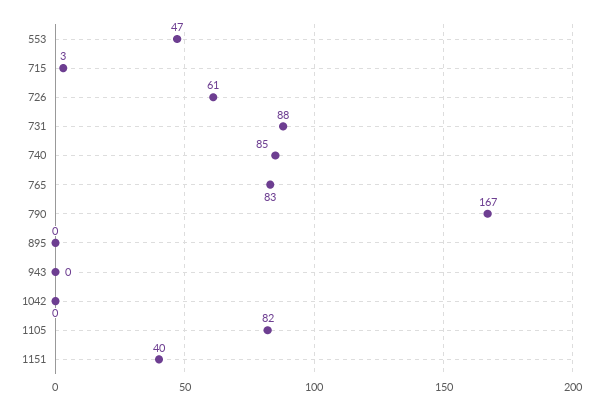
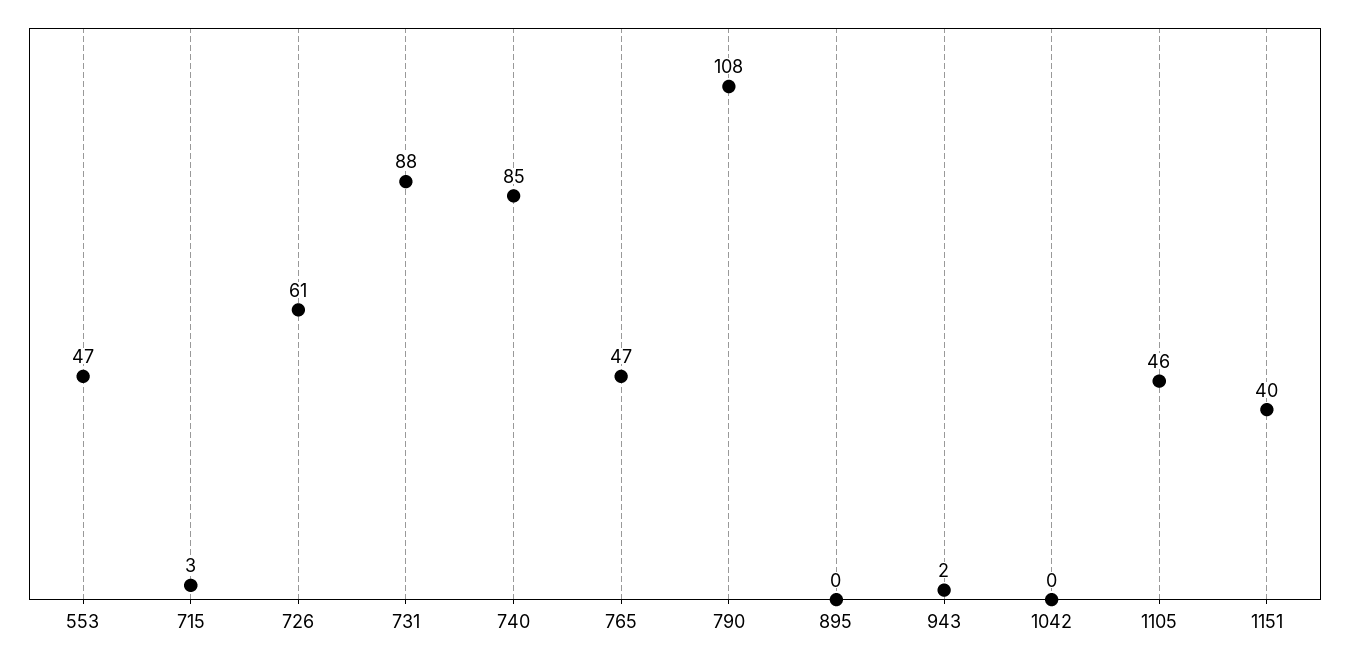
  {
    "553": 47,
    "715": 3,
    "726": 61,
    "731": 88,
    "740": 85,
-   "765": 83,
+   "765": 47,
-   "790": 167,
+   "790": 108,
    "895": 0,
-   "943": 0,
+   "943": 2,
    "1042": 0,
-   "1105": 82,
+   "1105": 46,
    "1151": 40
  }

